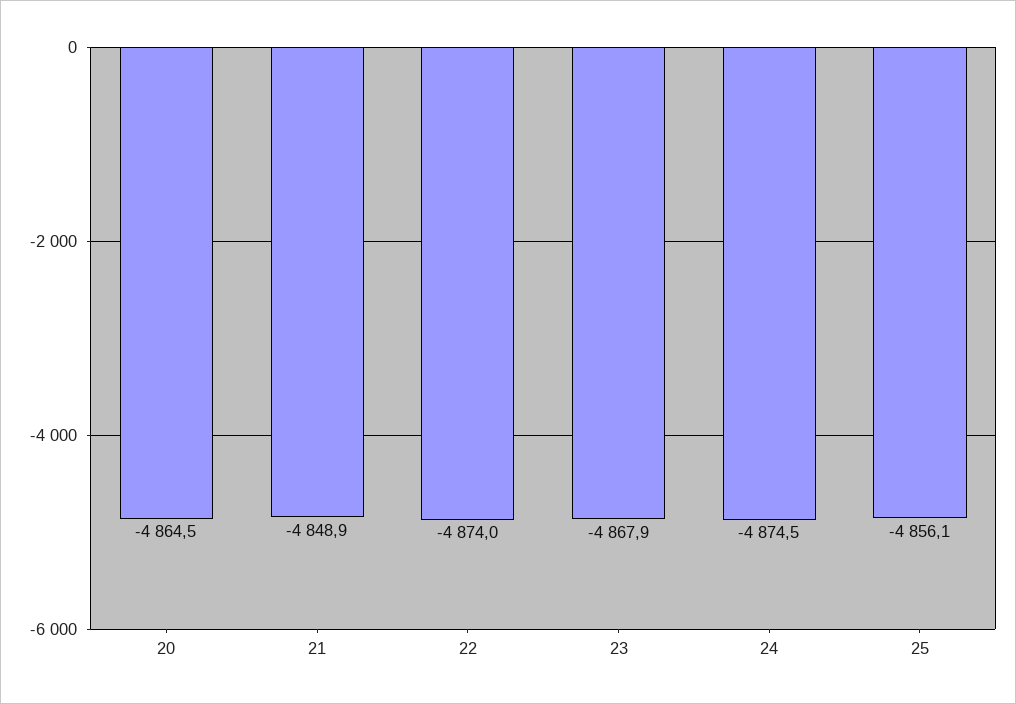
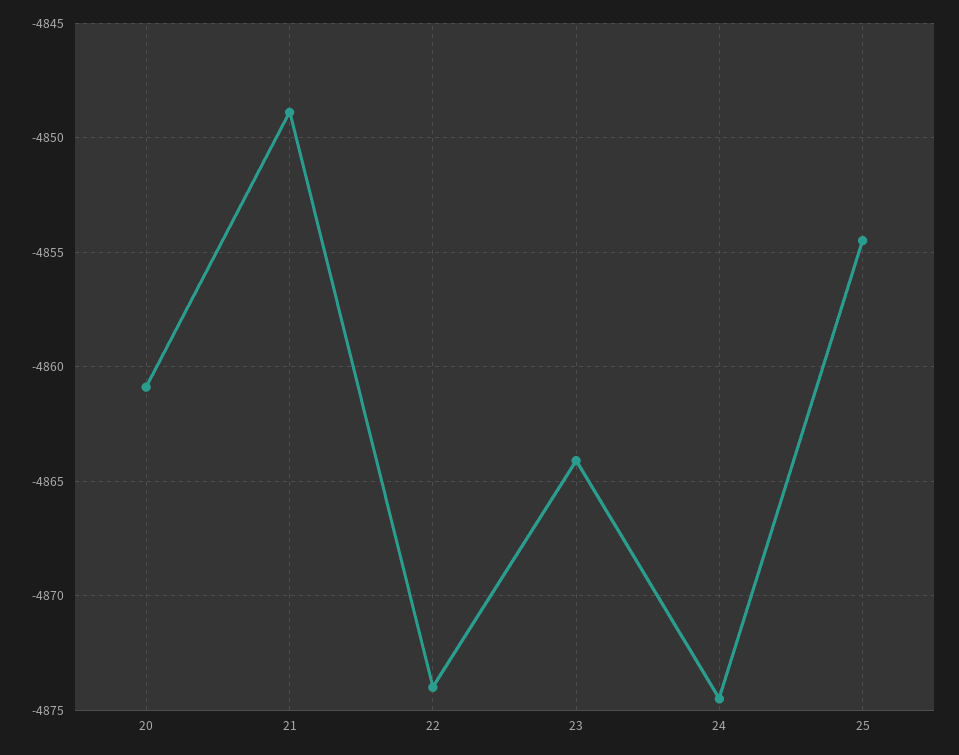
  {
-   "20": -4864.5,
+   "20": -4861,
    "21": -4848.9,
    "22": -4874,
-   "23": -4867.9,
+   "23": -4864,
    "24": -4874.5,
-   "25": -4856.1
+   "25": -4854.5
  }

